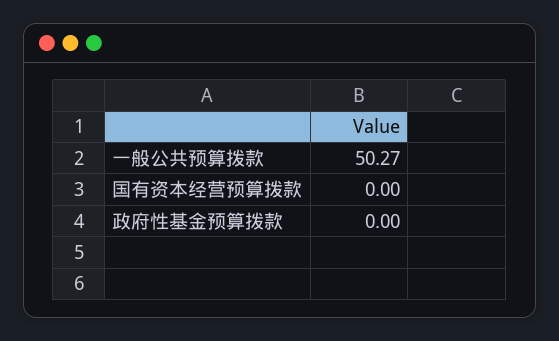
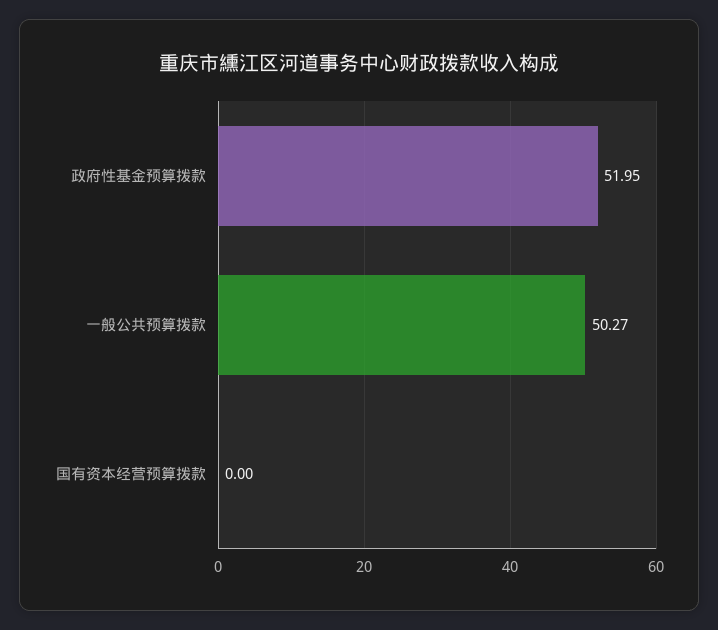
  {
    "一般公共预算拨款": 50.27,
    "国有资本经营预算拨款": 0,
-   "政府性基金预算拨款": 0
+   "政府性基金预算拨款": 51.95
  }

